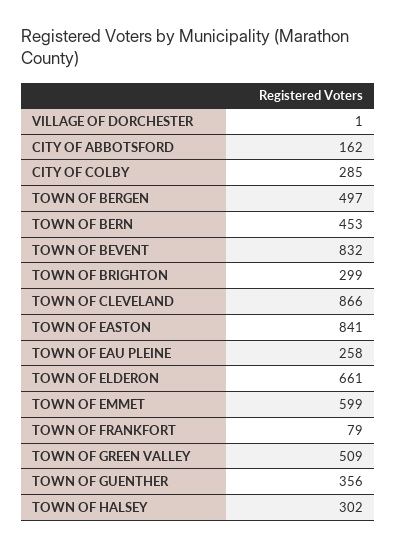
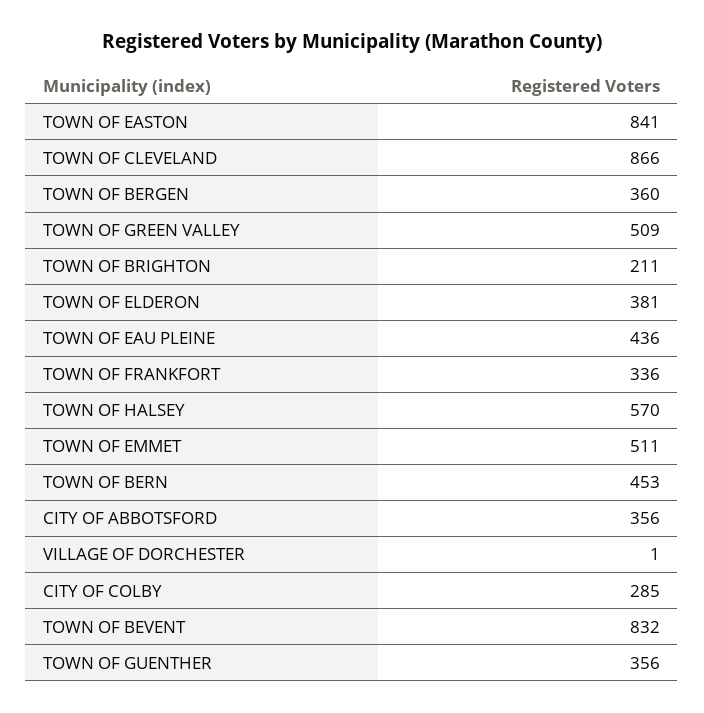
  {
    "VILLAGE OF DORCHESTER": 1,
-   "CITY OF ABBOTSFORD": 162,
+   "CITY OF ABBOTSFORD": 356,
    "CITY OF COLBY": 285,
-   "TOWN OF BERGEN": 497,
+   "TOWN OF BERGEN": 360,
    "TOWN OF BERN": 453,
    "TOWN OF BEVENT": 832,
-   "TOWN OF BRIGHTON": 299,
+   "TOWN OF BRIGHTON": 211,
    "TOWN OF CLEVELAND": 866,
    "TOWN OF EASTON": 841,
-   "TOWN OF EAU PLEINE": 258,
+   "TOWN OF EAU PLEINE": 436,
-   "TOWN OF ELDERON": 661,
+   "TOWN OF ELDERON": 381,
-   "TOWN OF EMMET": 599,
+   "TOWN OF EMMET": 511,
-   "TOWN OF FRANKFORT": 79,
+   "TOWN OF FRANKFORT": 336,
    "TOWN OF GREEN VALLEY": 509,
    "TOWN OF GUENTHER": 356,
-   "TOWN OF HALSEY": 302
+   "TOWN OF HALSEY": 570
  }

